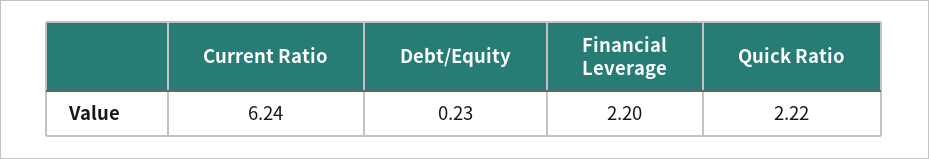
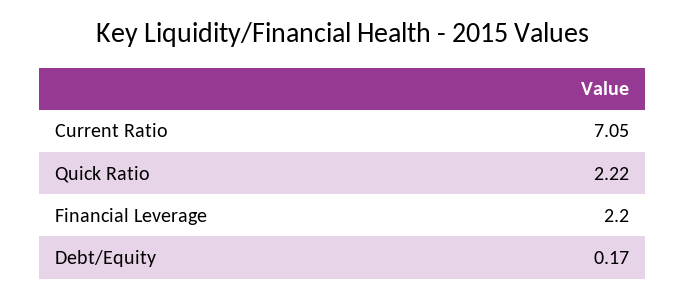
  {
-   "Current Ratio": 6.24,
+   "Current Ratio": 7.05,
-   "Debt/Equity": 0.23,
+   "Debt/Equity": 0.17,
    "Financial Leverage": 2.2,
    "Quick Ratio": 2.22
  }

